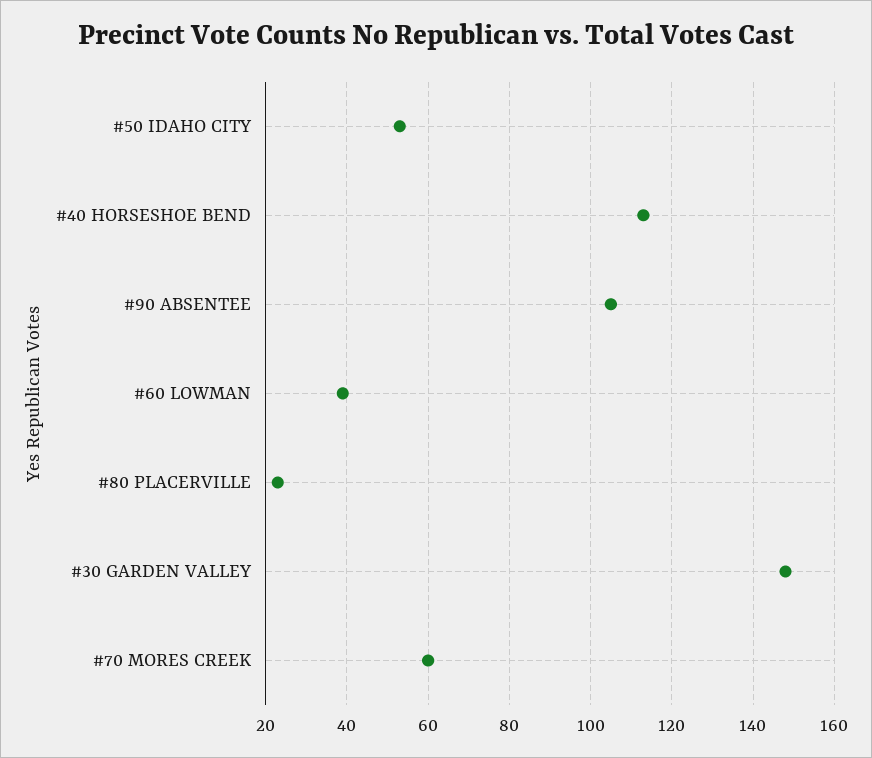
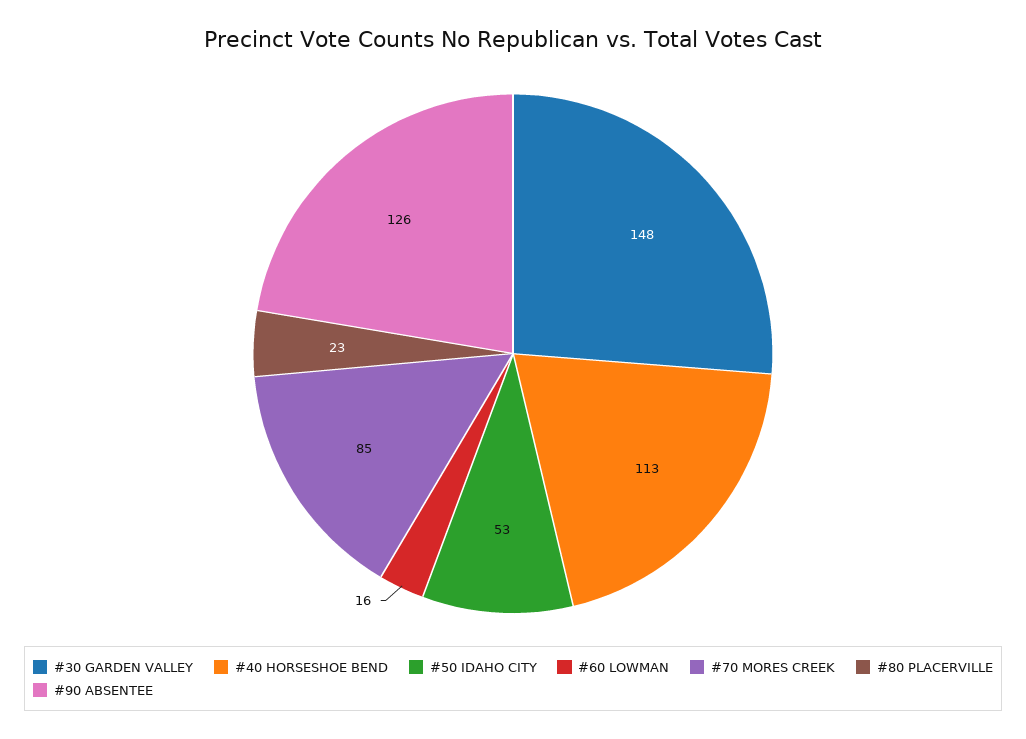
  {
    "#50 IDAHO CITY": 53,
    "#40 HORSESHOE BEND": 113,
-   "#90 ABSENTEE": 105,
+   "#90 ABSENTEE": 126,
-   "#60 LOWMAN": 40,
+   "#60 LOWMAN": 16,
    "#80 PLACERVILLE": 23,
    "#30 GARDEN VALLEY": 148,
-   "#70 MORES CREEK": 60
+   "#70 MORES CREEK": 85
  }

